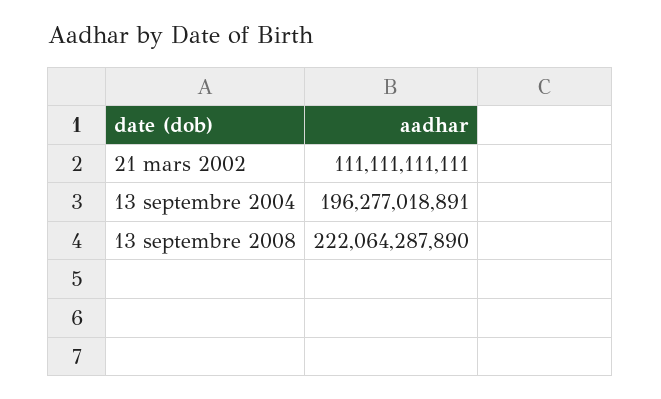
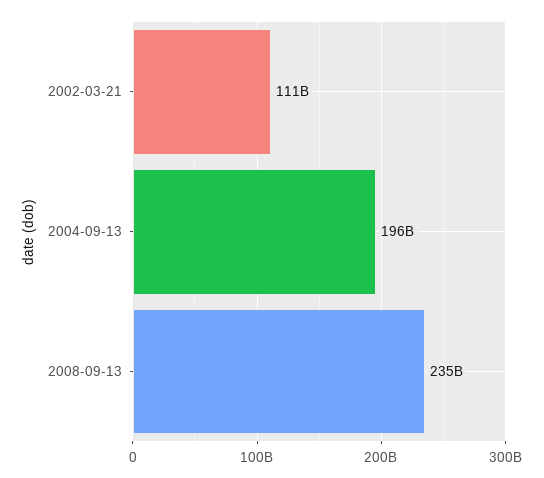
  {
    "21 mars 2002": 111111111111,
    "13 septembre 2004": 196277018891,
-   "13 septembre 2008": 222064287890
+   "13 septembre 2008": 235000000000
  }

